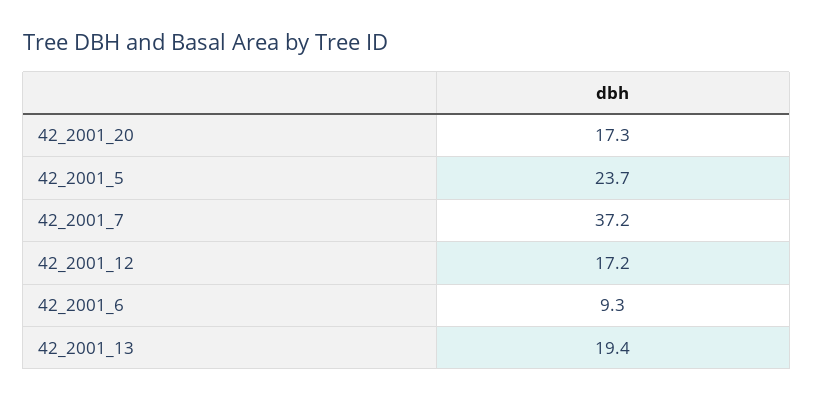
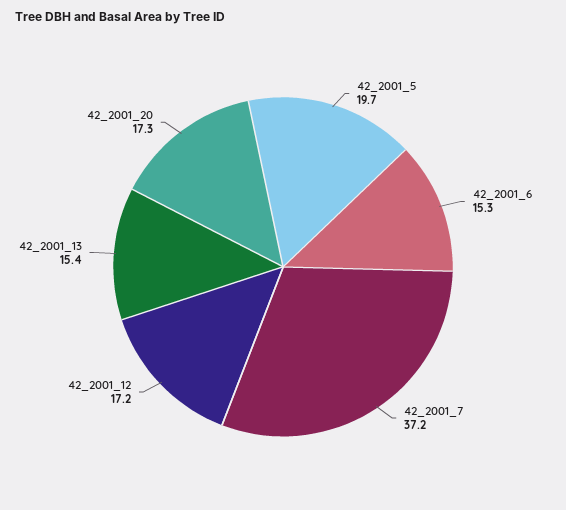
  {
    "42_2001_20": 17.3,
-   "42_2001_5": 23.7,
+   "42_2001_5": 19.7,
    "42_2001_7": 37.2,
    "42_2001_12": 17.2,
-   "42_2001_6": 9.3,
+   "42_2001_6": 15.3,
-   "42_2001_13": 19.4
+   "42_2001_13": 15.4
  }

